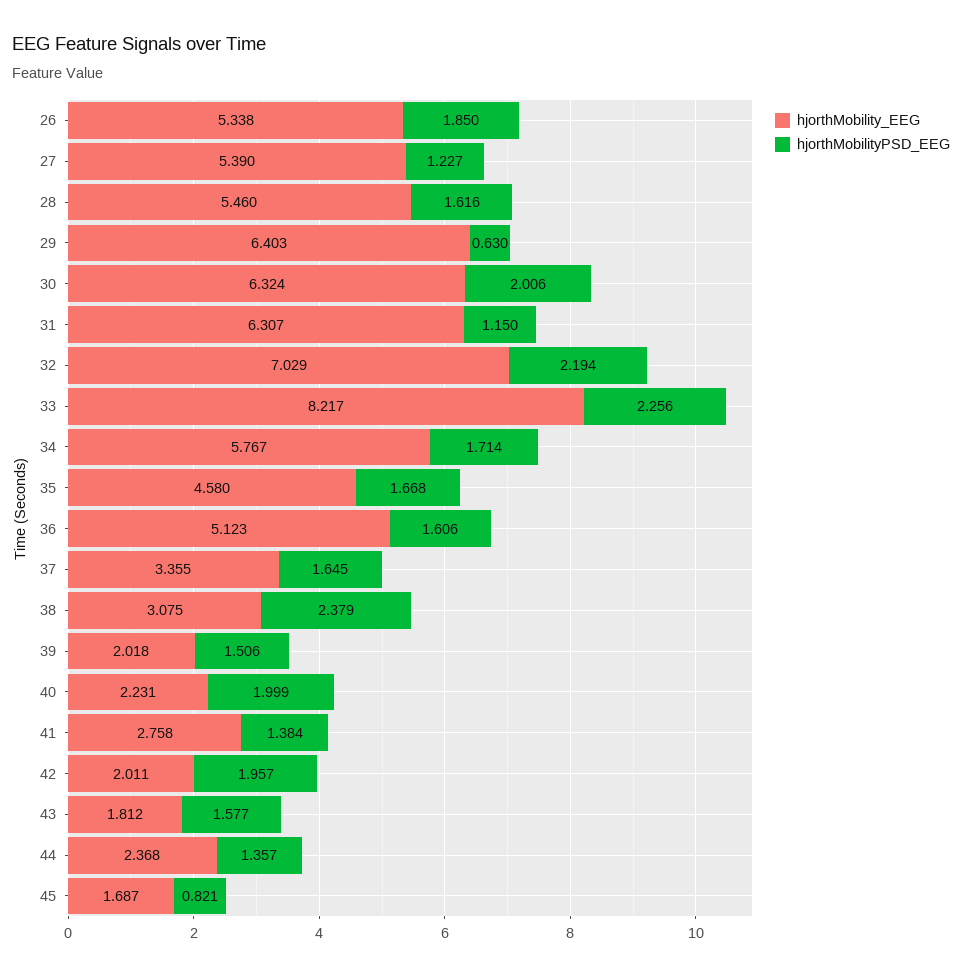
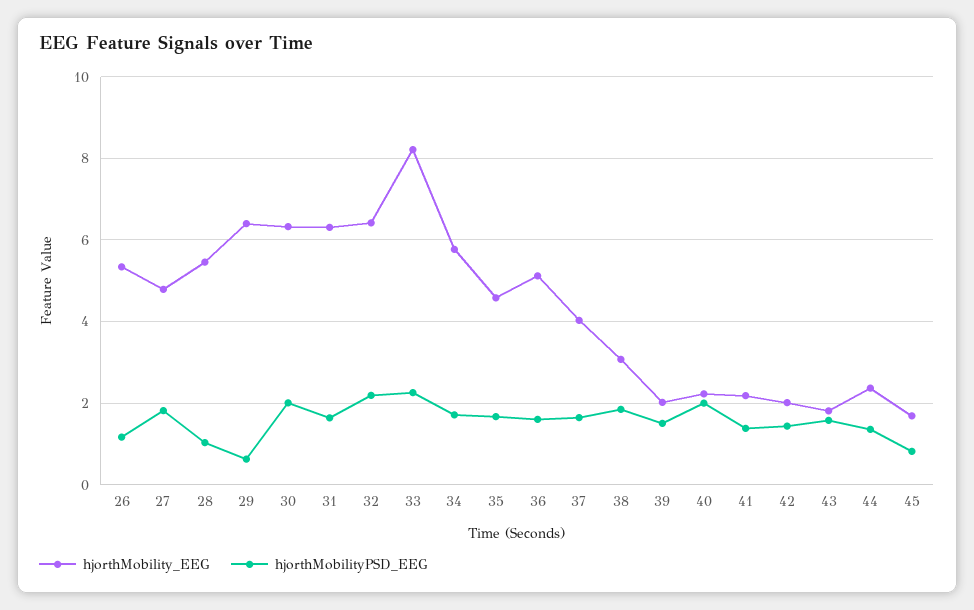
  {
    "hjorthMobility_EEG": {
      "26": 5.338,
-     "27": 5.39,
+     "27": 4.8,
      "28": 5.46,
      "29": 6.403,
      "30": 6.324,
      "31": 6.307,
-     "32": 7.029,
+     "32": 6.4,
      "33": 8.217,
      "34": 5.767,
      "35": 4.58,
      "36": 5.123,
-     "37": 3.355,
+     "37": 4,
      "38": 3.075,
      "39": 2.018,
      "40": 2.231,
-     "41": 2.758,
+     "41": 2.2,
      "42": 2.011,
      "43": 1.812,
      "44": 2.368,
      "45": 1.687
    },
    "hjorthMobilityPSD_EEG": {
-     "26": 1.85,
+     "26": 1.2,
-     "27": 1.227,
+     "27": 1.8,
-     "28": 1.616,
+     "28": 1,
      "29": 0.63,
      "30": 2.006,
-     "31": 1.15,
+     "31": 1.6,
      "32": 2.194,
      "33": 2.256,
      "34": 1.714,
      "35": 1.668,
      "36": 1.606,
      "37": 1.645,
-     "38": 2.379,
+     "38": 1.8,
      "39": 1.506,
      "40": 1.999,
      "41": 1.384,
-     "42": 1.957,
+     "42": 1.4,
      "43": 1.577,
      "44": 1.357,
      "45": 0.821
    }
  }

